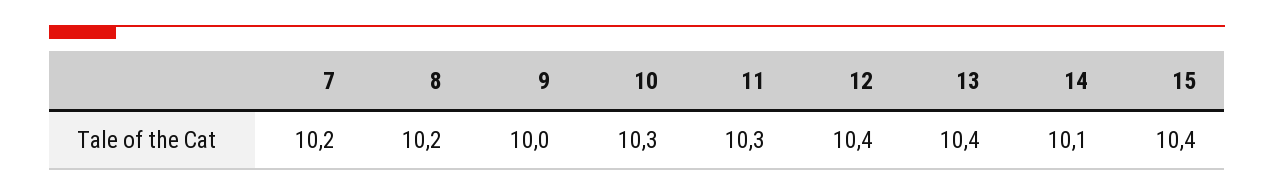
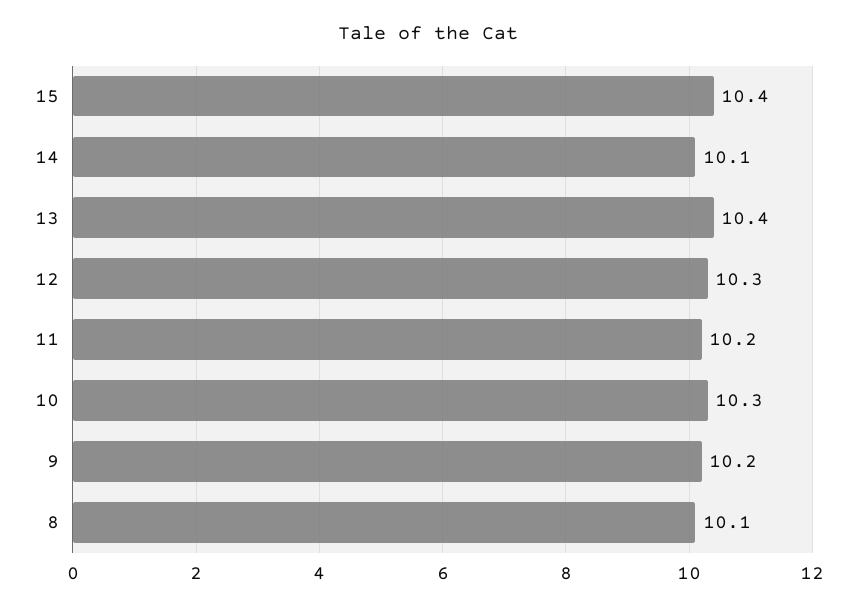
  {
-   "7": 10.2,
-   "8": 10.2,
+   "8": 10.1,
-   "9": 10,
+   "9": 10.2,
    "10": 10.3,
-   "11": 10.3,
+   "11": 10.2,
-   "12": 10.4,
+   "12": 10.3,
    "13": 10.4,
    "14": 10.1,
    "15": 10.4
  }

